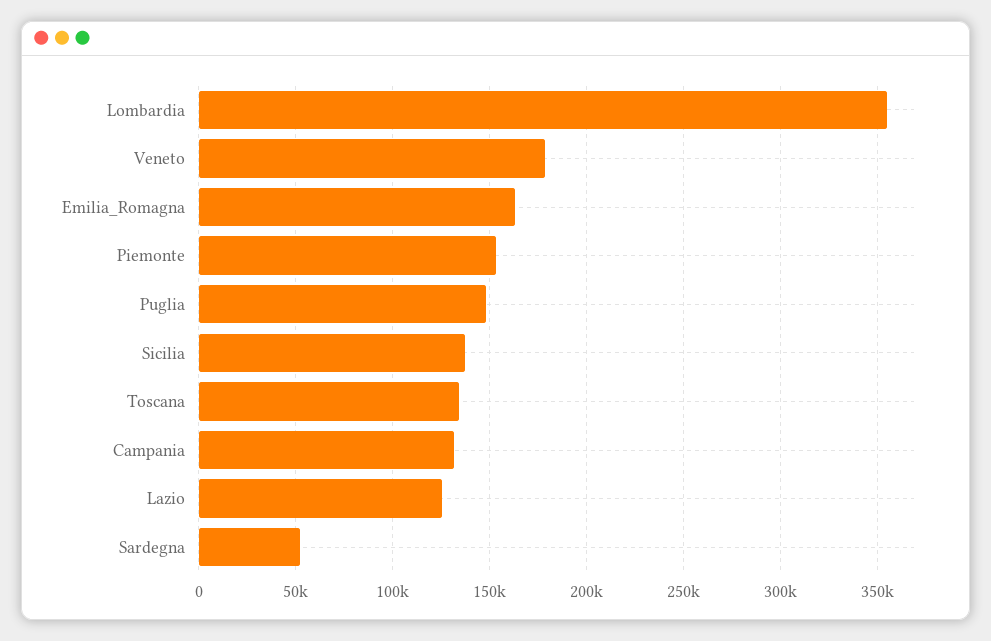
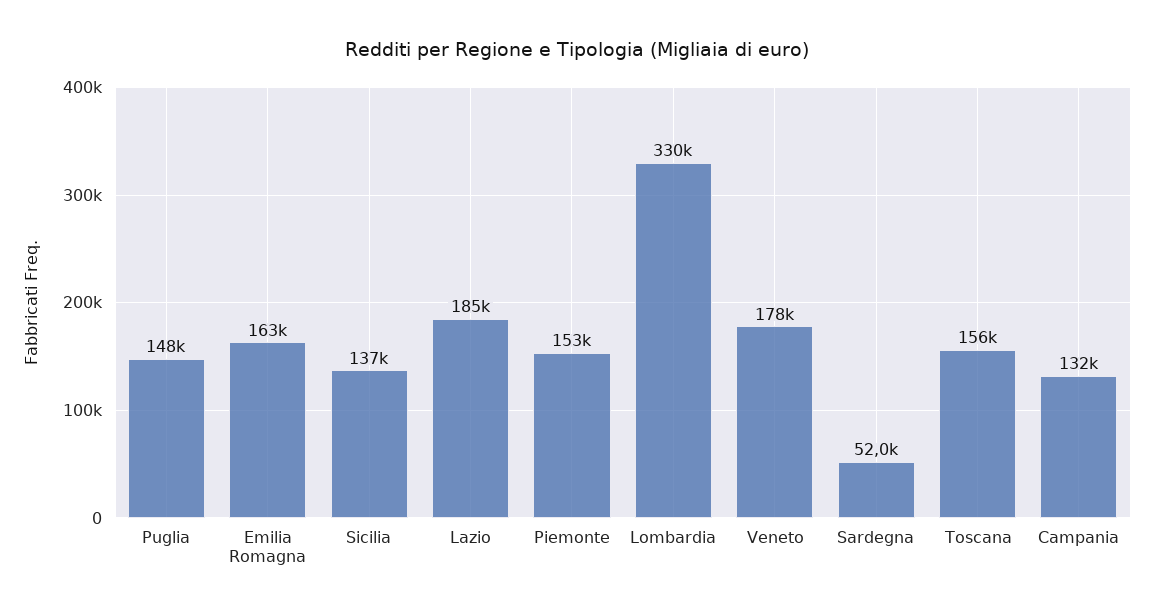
  {
-   "Lombardia": 355000,
+   "Lombardia": 330000,
    "Veneto": 178000,
    "Emilia_Romagna": 163000,
    "Piemonte": 153000,
    "Puglia": 148000,
    "Sicilia": 137000,
-   "Toscana": 135000,
+   "Toscana": 156000,
    "Campania": 132000,
-   "Lazio": 125000,
+   "Lazio": 185000,
    "Sardegna": 52000
  }

